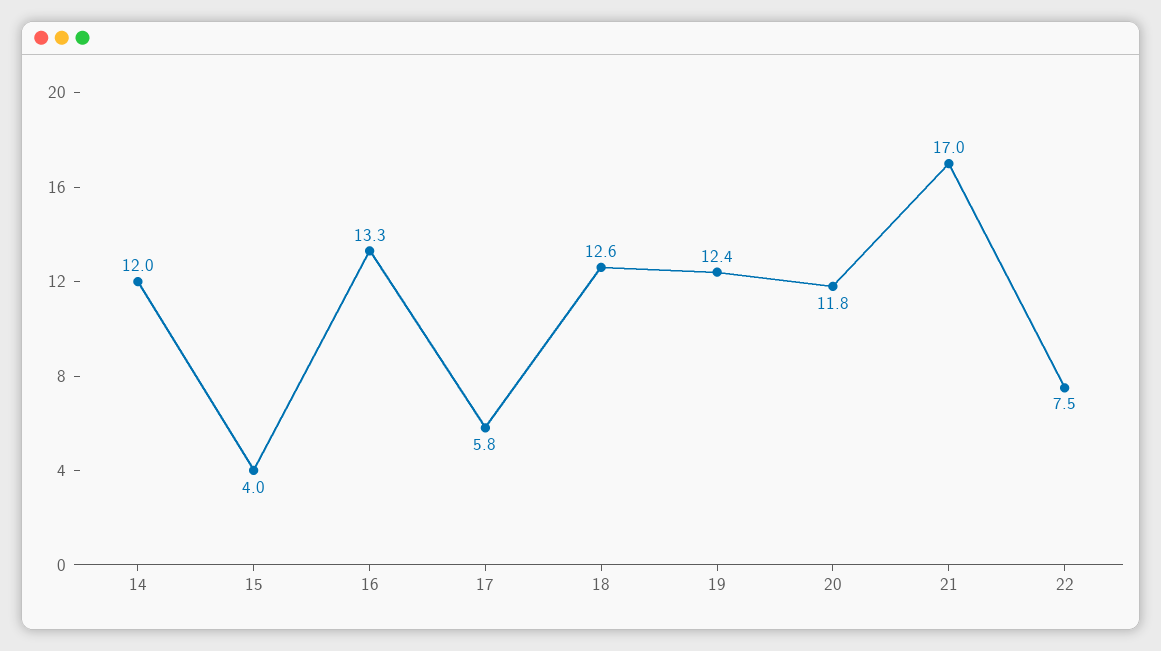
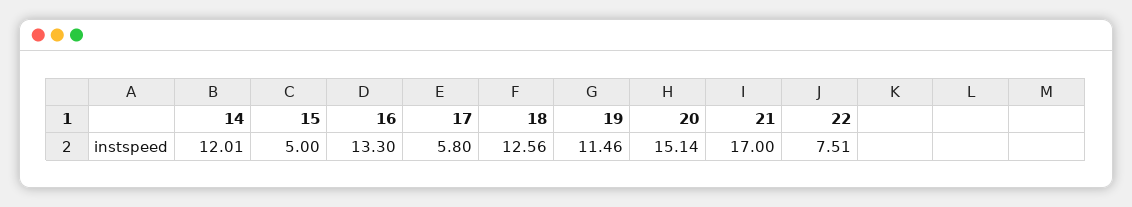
  {
    "14": 12.01,
-   "15": 4,
+   "15": 5,
    "16": 13.3,
    "17": 5.8,
    "18": 12.56,
-   "19": 12.4,
+   "19": 11.46,
-   "20": 11.8,
+   "20": 15.14,
    "21": 17,
    "22": 7.51
  }

